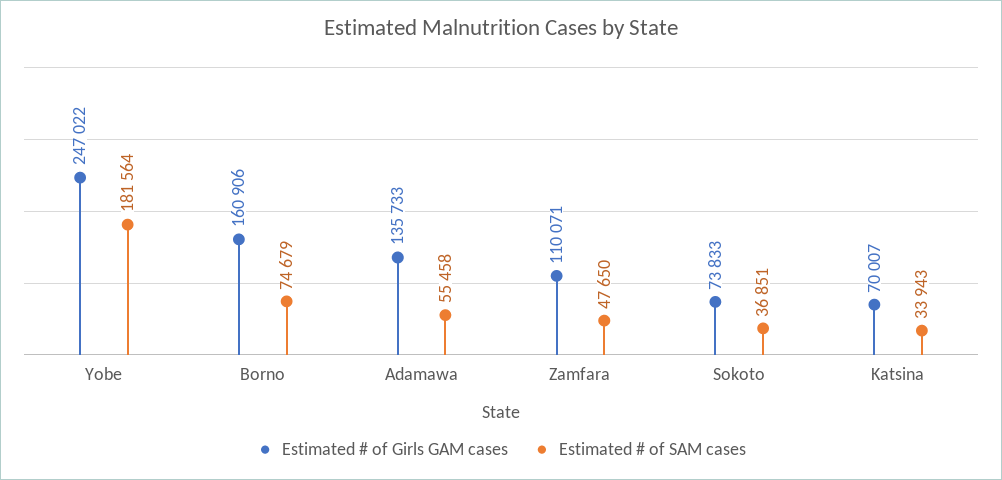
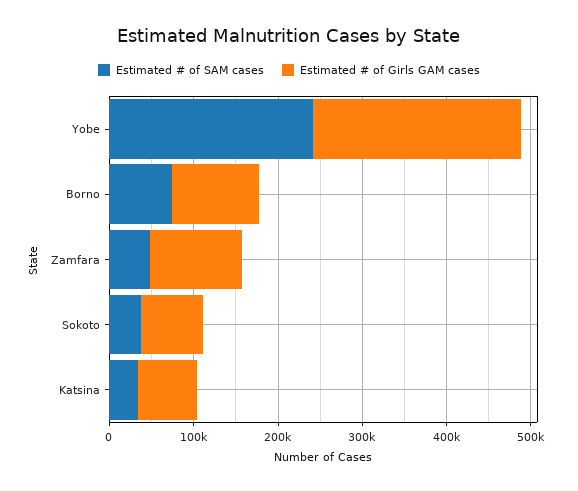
  {
    "Estimated # of Girls GAM cases": {
      "Yobe": 247022,
-     "Borno": 160906,
+     "Borno": 100000,
-     "Adamawa": 135733,
      "Zamfara": 110071,
      "Sokoto": 73833,
      "Katsina": 70007
    },
    "Estimated # of SAM cases": {
-     "Yobe": 181564,
+     "Yobe": 240000,
      "Borno": 74679,
-     "Adamawa": 55458,
      "Zamfara": 47650,
      "Sokoto": 36851,
      "Katsina": 33943
    }
  }

